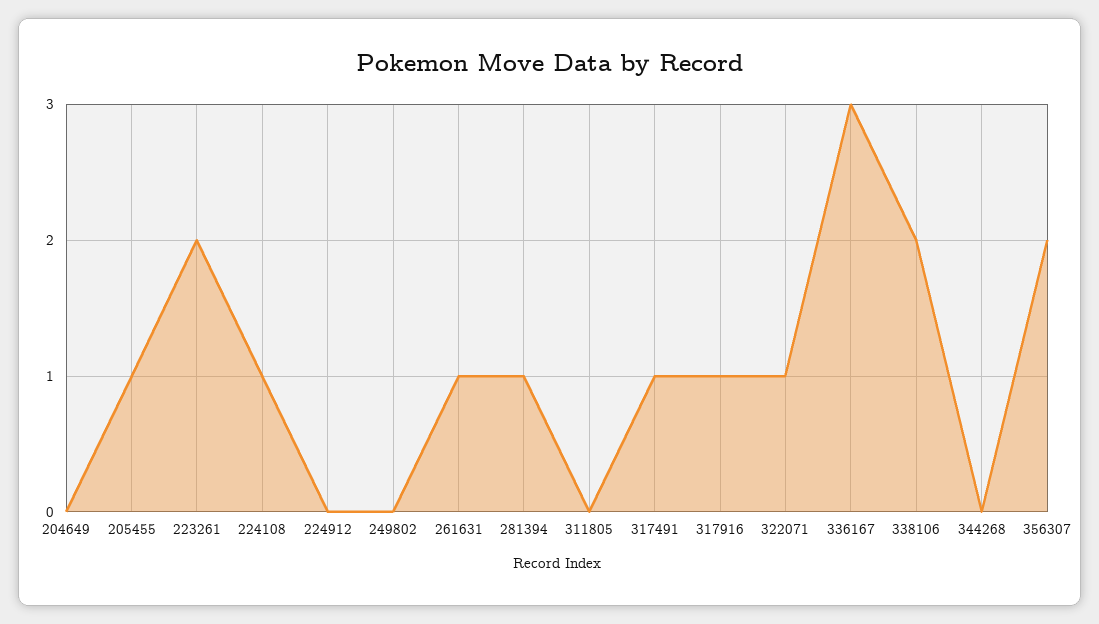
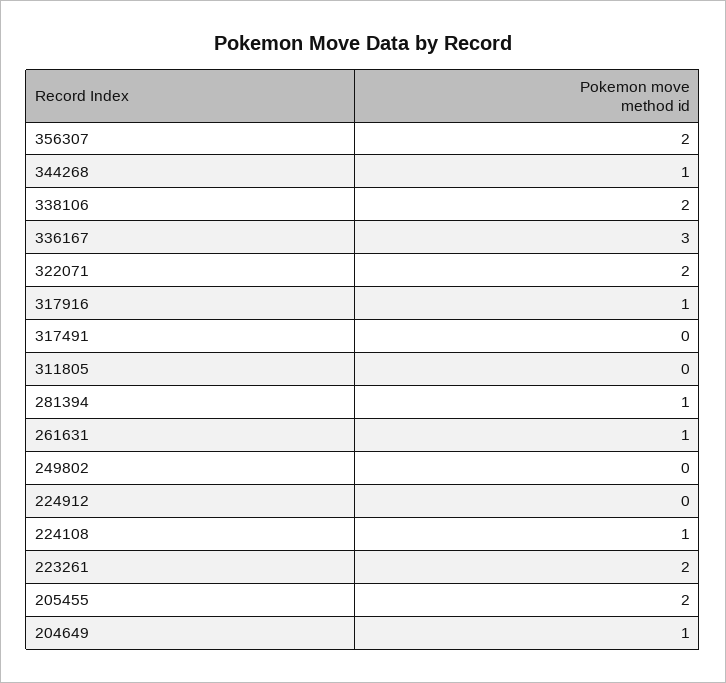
  {
-   "204649": 0,
+   "204649": 1,
-   "205455": 1,
+   "205455": 2,
    "223261": 2,
    "224108": 1,
    "224912": 0,
    "249802": 0,
    "261631": 1,
    "281394": 1,
    "311805": 0,
-   "317491": 1,
+   "317491": 0,
    "317916": 1,
-   "322071": 1,
+   "322071": 2,
    "336167": 3,
    "338106": 2,
-   "344268": 0,
+   "344268": 1,
    "356307": 2
  }

